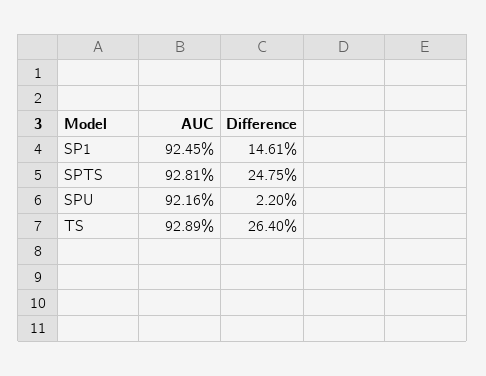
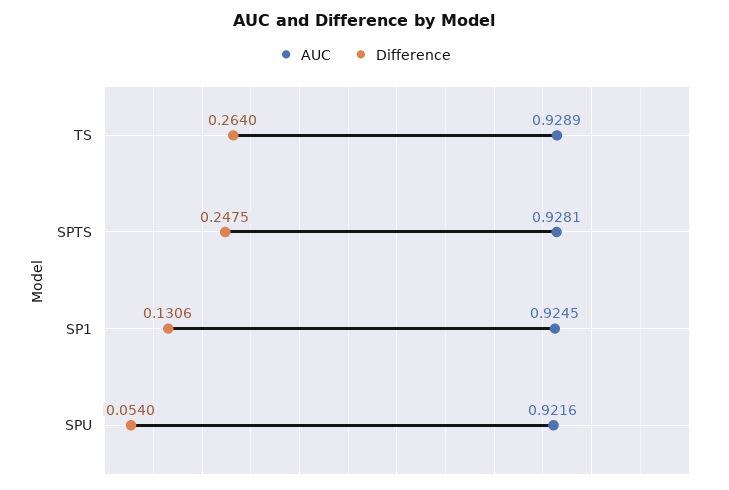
  {
    "AUC": {
      "SP1": 0.9245,
      "SPTS": 0.9281,
      "SPU": 0.9216,
      "TS": 0.9289
    },
    "Difference": {
-     "SP1": 0.1461,
+     "SP1": 0.1306,
      "SPTS": 0.2475,
-     "SPU": 0.022,
+     "SPU": 0.054,
      "TS": 0.264
    }
  }

